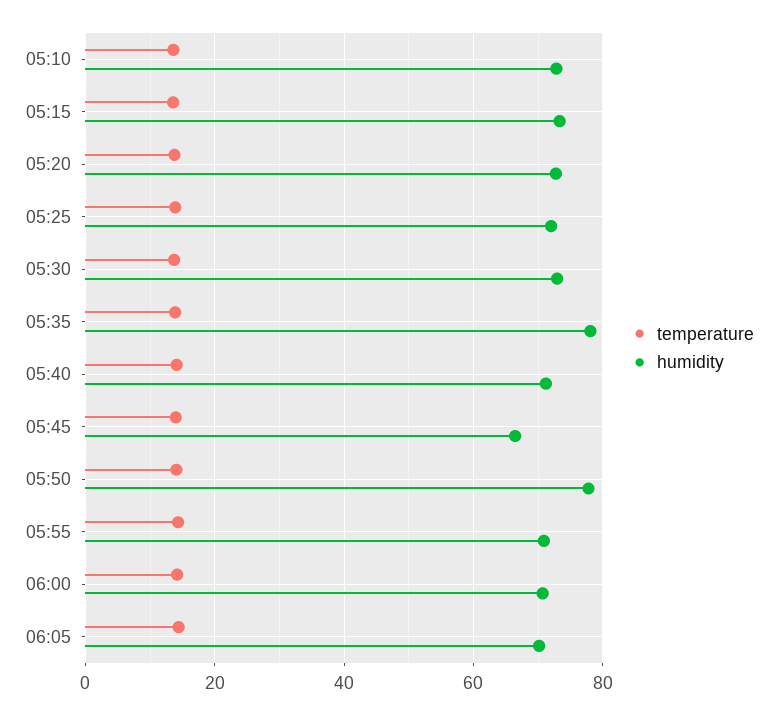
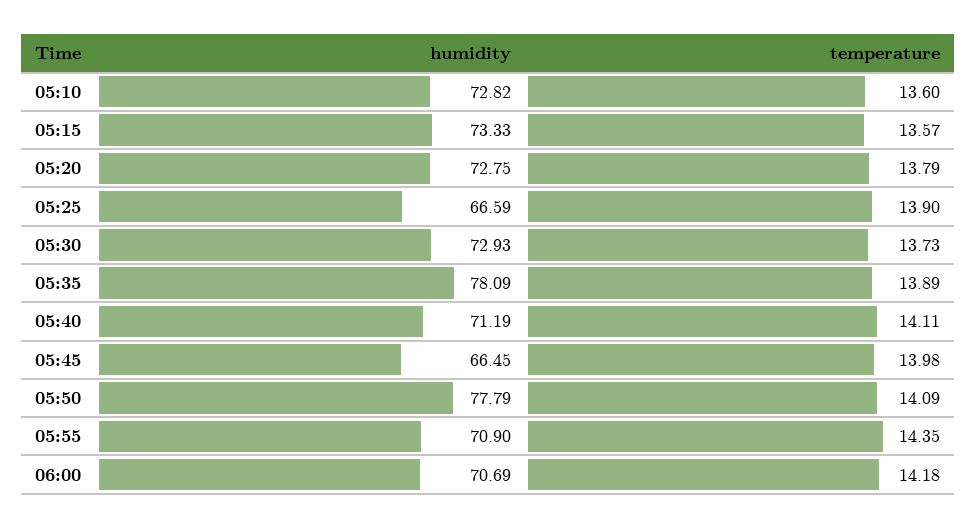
  {
    "temperature": {
      "05:10": 13.6,
      "05:15": 13.57,
      "05:20": 13.79,
      "05:25": 13.9,
      "05:30": 13.73,
      "05:35": 13.89,
      "05:40": 14.11,
      "05:45": 13.98,
      "05:50": 14.09,
      "05:55": 14.35,
-     "06:00": 14.18,
+     "06:00": 14.18
-     "06:05": 14
    },
    "humidity": {
      "05:10": 72.82,
      "05:15": 73.33,
      "05:20": 72.75,
-     "05:25": 72,
+     "05:25": 66.59,
      "05:30": 72.93,
      "05:35": 78.09,
      "05:40": 71.19,
      "05:45": 66.45,
      "05:50": 77.79,
      "05:55": 70.9,
-     "06:00": 70.69,
+     "06:00": 70.69
-     "06:05": 70
    }
  }

